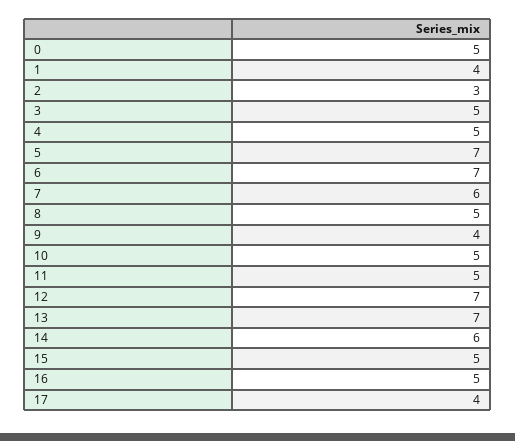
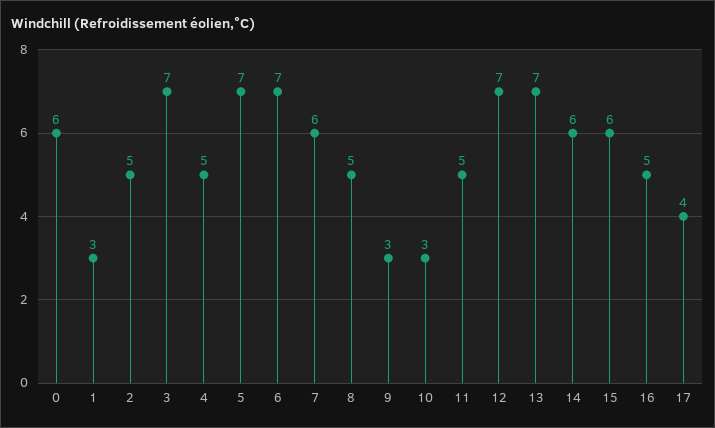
  {
-   "0": 5,
+   "0": 6,
-   "1": 4,
+   "1": 3,
-   "2": 3,
+   "2": 5,
-   "3": 5,
+   "3": 7,
    "4": 5,
    "5": 7,
    "6": 7,
    "7": 6,
    "8": 5,
-   "9": 4,
+   "9": 3,
-   "10": 5,
+   "10": 3,
    "11": 5,
    "12": 7,
    "13": 7,
    "14": 6,
-   "15": 5,
+   "15": 6,
    "16": 5,
    "17": 4
  }

